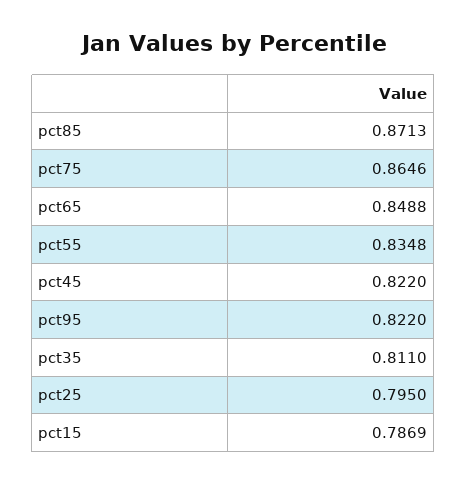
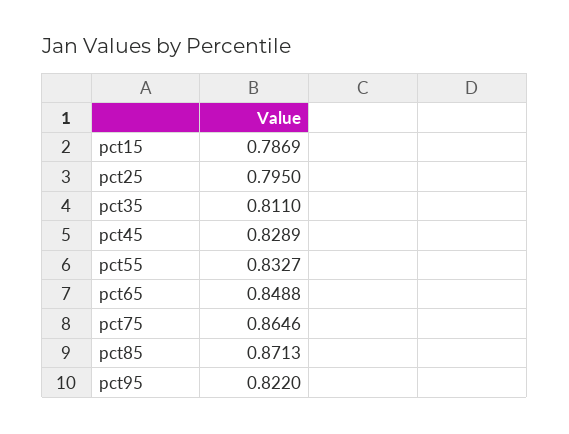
  {
    "pct85": 0.8713,
    "pct75": 0.8646,
    "pct65": 0.8488,
-   "pct55": 0.8348,
+   "pct55": 0.8327,
-   "pct45": 0.822,
+   "pct45": 0.8289,
    "pct95": 0.822,
    "pct35": 0.811,
    "pct25": 0.795,
    "pct15": 0.7869
  }

